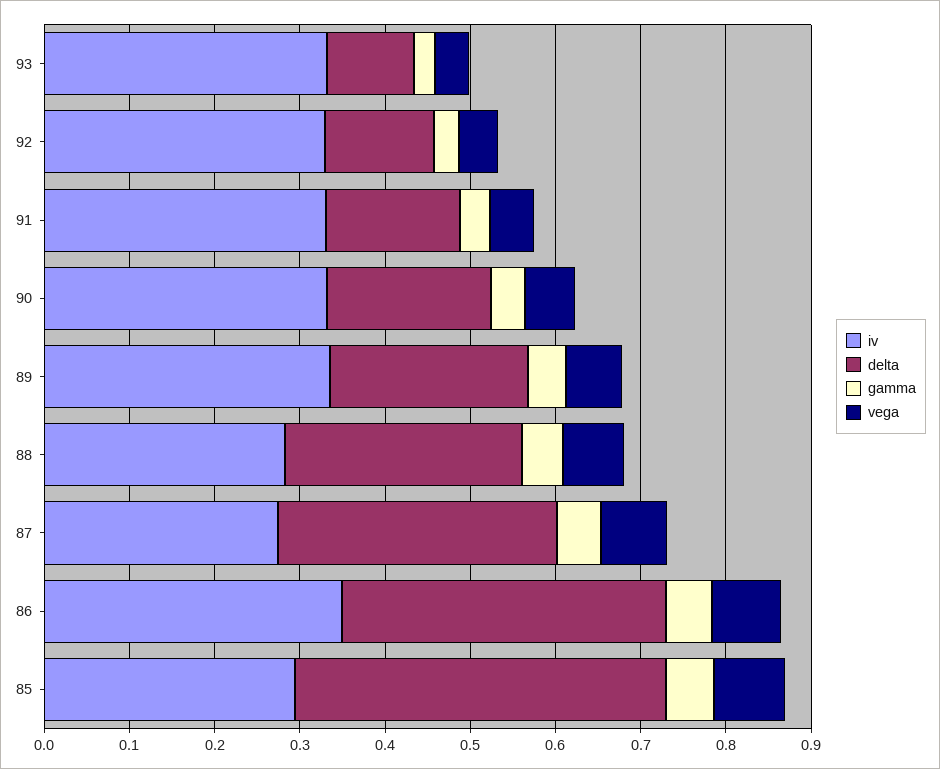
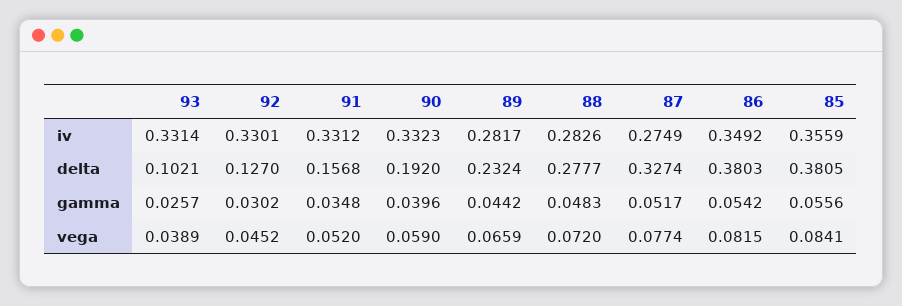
  {
    "iv": {
      "93": 0.3314,
      "92": 0.3301,
      "91": 0.3312,
      "90": 0.3323,
-     "89": 0.34,
+     "89": 0.2817,
      "88": 0.2826,
      "87": 0.2749,
      "86": 0.3492,
-     "85": 0.3
+     "85": 0.3559
    },
    "delta": {
      "93": 0.1021,
      "92": 0.127,
      "91": 0.1568,
      "90": 0.192,
      "89": 0.2324,
      "88": 0.2777,
      "87": 0.3274,
      "86": 0.3803,
-     "85": 0.44
+     "85": 0.3805
    },
    "gamma": {
      "93": 0.0257,
      "92": 0.0302,
      "91": 0.0348,
      "90": 0.0396,
      "89": 0.0442,
      "88": 0.0483,
      "87": 0.0517,
      "86": 0.0542,
      "85": 0.0556
    },
    "vega": {
      "93": 0.0389,
      "92": 0.0452,
      "91": 0.052,
      "90": 0.059,
      "89": 0.0659,
      "88": 0.072,
      "87": 0.0774,
      "86": 0.0815,
      "85": 0.0841
    }
  }

